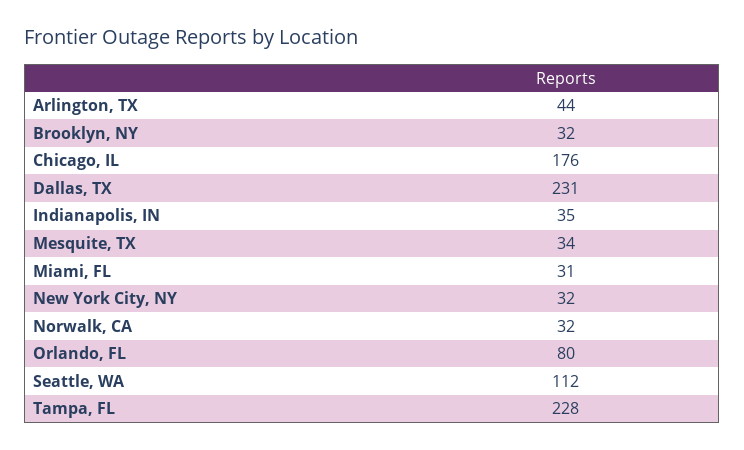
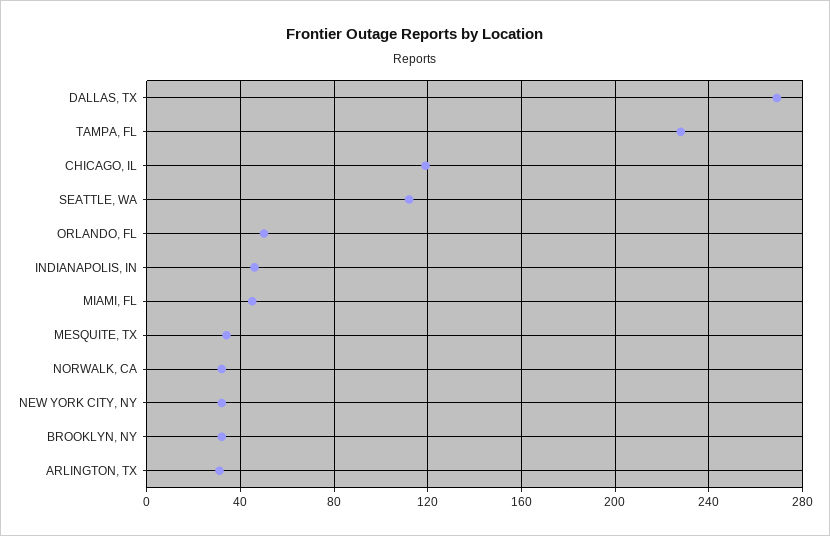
  {
-   "Arlington, TX": 44,
+   "Arlington, TX": 30,
    "Brooklyn, NY": 32,
-   "Chicago, IL": 176,
+   "Chicago, IL": 120,
-   "Dallas, TX": 231,
+   "Dallas, TX": 270,
-   "Indianapolis, IN": 35,
+   "Indianapolis, IN": 45,
    "Mesquite, TX": 34,
-   "Miami, FL": 31,
+   "Miami, FL": 45,
    "New York City, NY": 32,
    "Norwalk, CA": 32,
-   "Orlando, FL": 80,
+   "Orlando, FL": 50,
    "Seattle, WA": 112,
    "Tampa, FL": 228
  }

